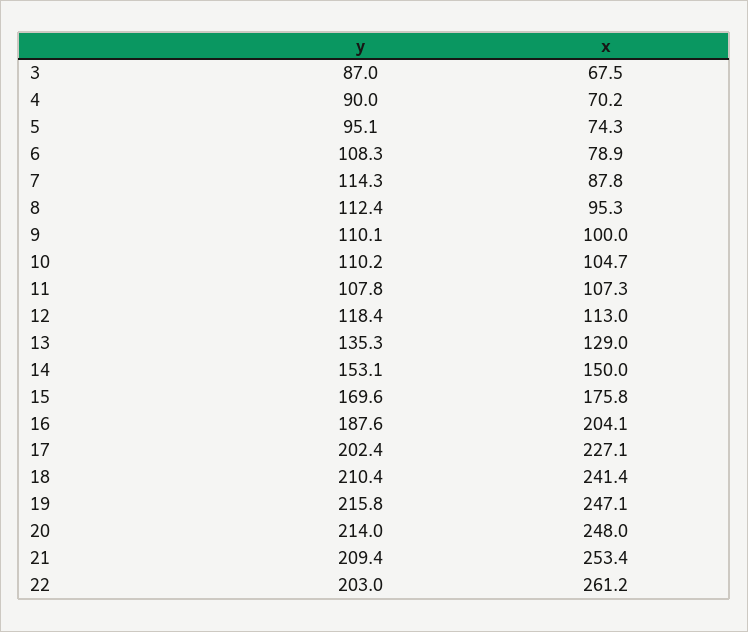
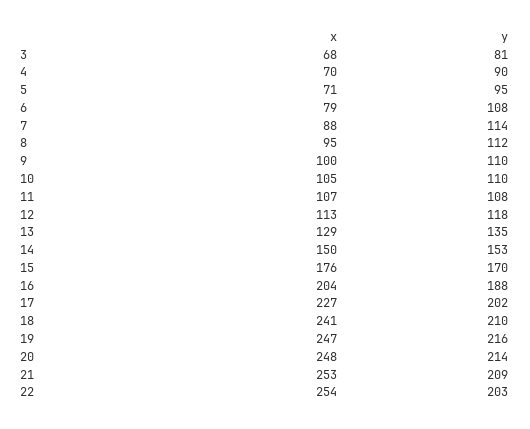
  {
    "y": {
-     "3": 87,
+     "3": 81,
      "4": 90,
      "5": 95.1,
      "6": 108.3,
      "7": 114.3,
      "8": 112.4,
      "9": 110.1,
      "10": 110.2,
      "11": 107.8,
      "12": 118.4,
      "13": 135.3,
      "14": 153.1,
      "15": 169.6,
      "16": 187.6,
      "17": 202.4,
      "18": 210.4,
      "19": 215.8,
      "20": 214,
      "21": 209.4,
      "22": 203
    },
    "x": {
      "3": 67.5,
      "4": 70.2,
-     "5": 74.3,
+     "5": 71,
      "6": 78.9,
      "7": 87.8,
      "8": 95.3,
      "9": 100,
      "10": 104.7,
      "11": 107.3,
      "12": 113,
      "13": 129,
      "14": 150,
      "15": 175.8,
      "16": 204.1,
      "17": 227.1,
      "18": 241.4,
      "19": 247.1,
      "20": 248,
      "21": 253.4,
-     "22": 261.2
+     "22": 254
    }
  }

